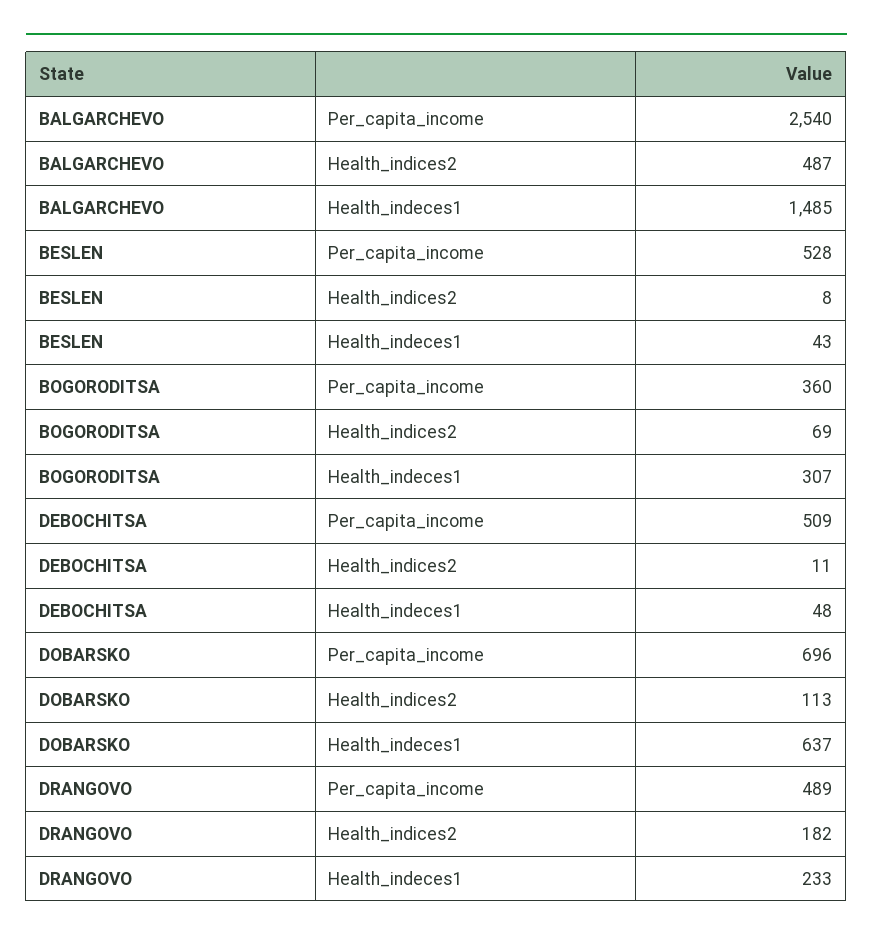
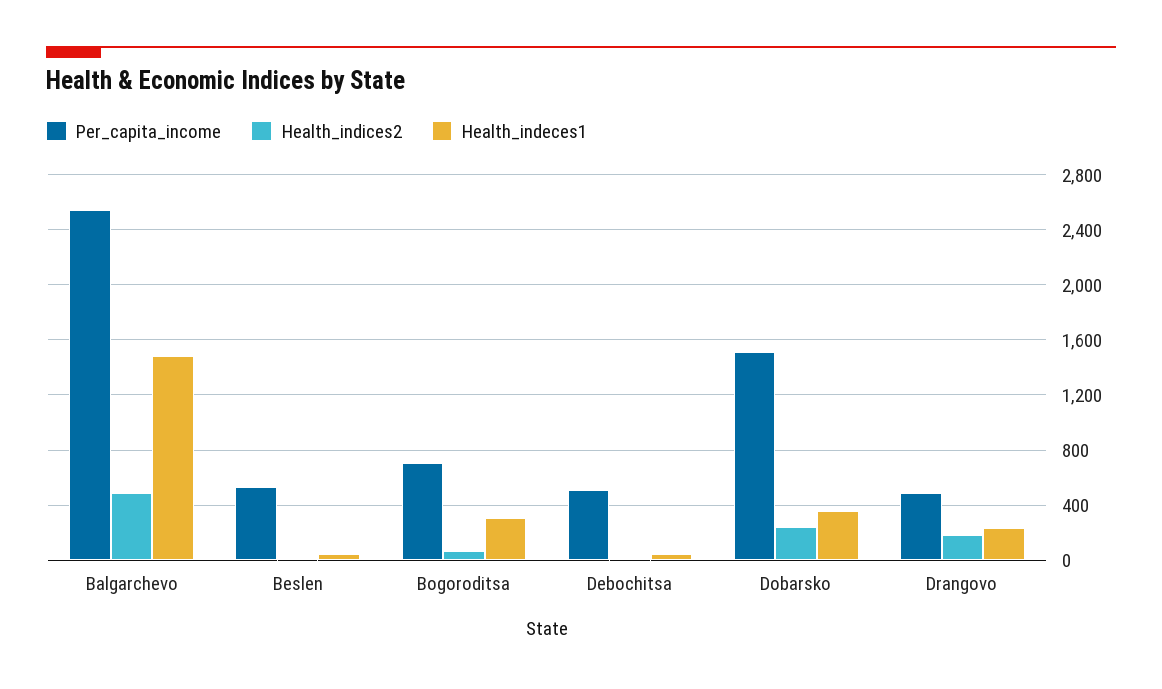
  {
    "Per_capita_income": {
      "BALGARCHEVO": 2540,
      "BESLEN": 528,
-     "BOGORODITSA": 360,
+     "BOGORODITSA": 700,
      "DEBOCHITSA": 509,
-     "DOBARSKO": 696,
+     "DOBARSKO": 1500,
      "DRANGOVO": 489
    },
    "Health_indices2": {
      "BALGARCHEVO": 487,
      "BESLEN": 8,
      "BOGORODITSA": 69,
      "DEBOCHITSA": 11,
-     "DOBARSKO": 113,
+     "DOBARSKO": 250,
      "DRANGOVO": 182
    },
    "Health_indeces1": {
      "BALGARCHEVO": 1485,
      "BESLEN": 43,
      "BOGORODITSA": 307,
      "DEBOCHITSA": 48,
-     "DOBARSKO": 637,
+     "DOBARSKO": 350,
      "DRANGOVO": 233
    }
  }

